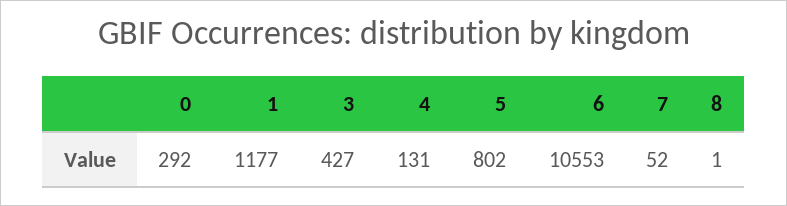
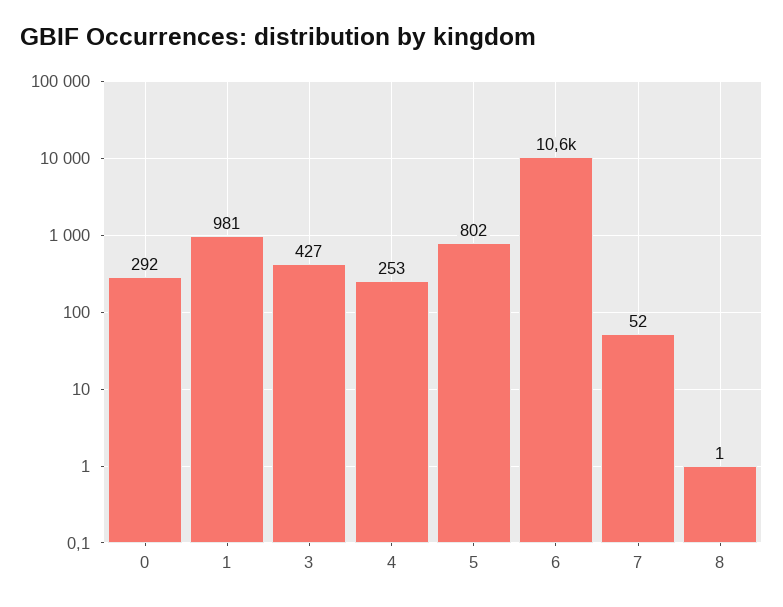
  {
    "0": 292,
-   "1": 1177,
+   "1": 981,
    "3": 427,
-   "4": 131,
+   "4": 253,
    "5": 802,
    "6": 10553,
    "7": 52,
    "8": 1
  }

